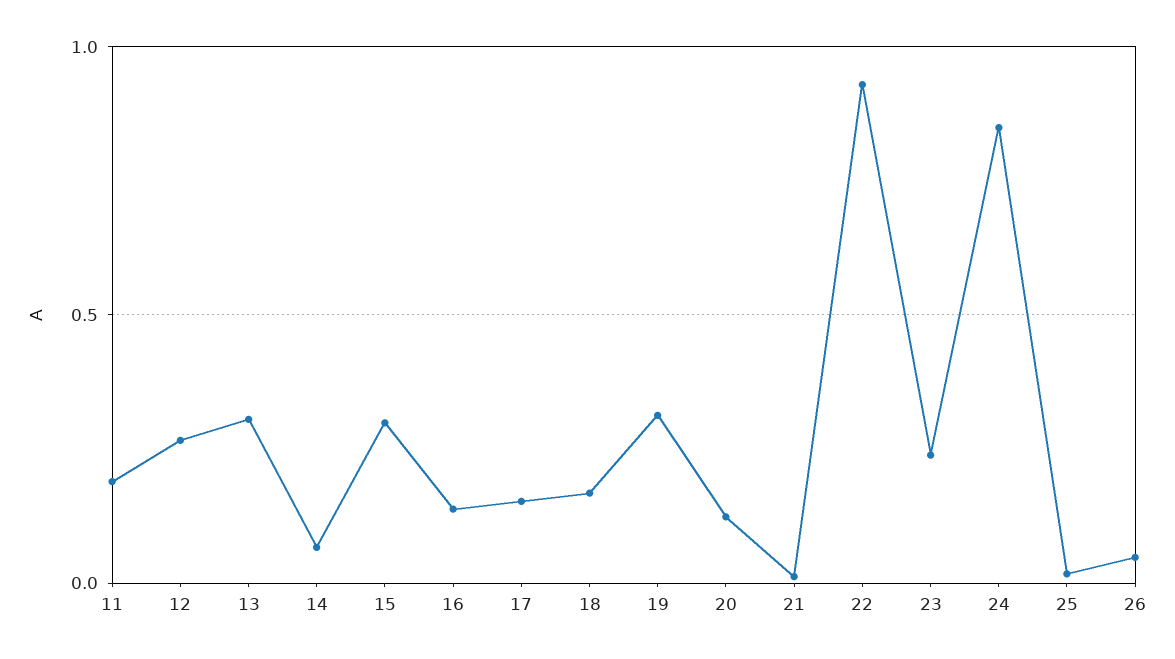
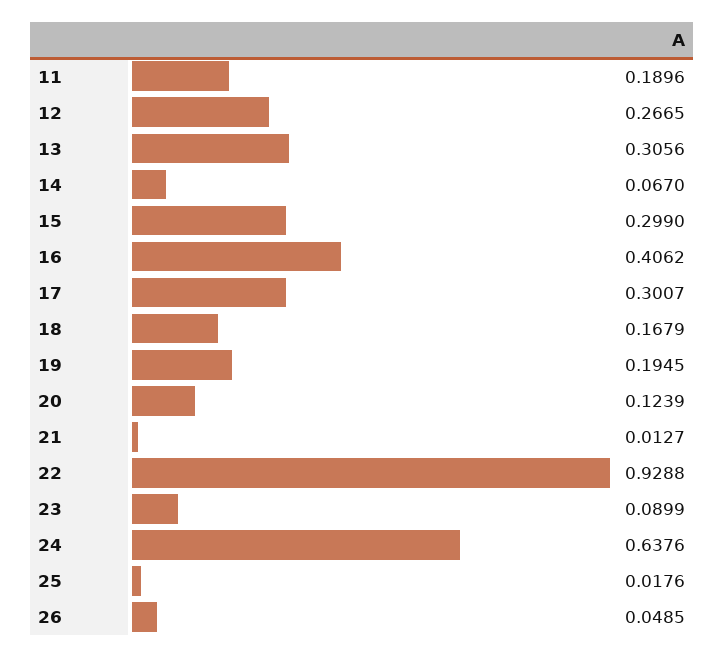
  {
    "11": 0.1896,
    "12": 0.2665,
    "13": 0.3056,
    "14": 0.067,
    "15": 0.299,
-   "16": 0.15,
+   "16": 0.4062,
-   "17": 0.15,
+   "17": 0.3007,
    "18": 0.1679,
-   "19": 0.3,
+   "19": 0.1945,
    "20": 0.1239,
    "21": 0.0127,
    "22": 0.9288,
-   "23": 0.25,
+   "23": 0.0899,
-   "24": 0.85,
+   "24": 0.6376,
    "25": 0.0176,
    "26": 0.0485
  }

